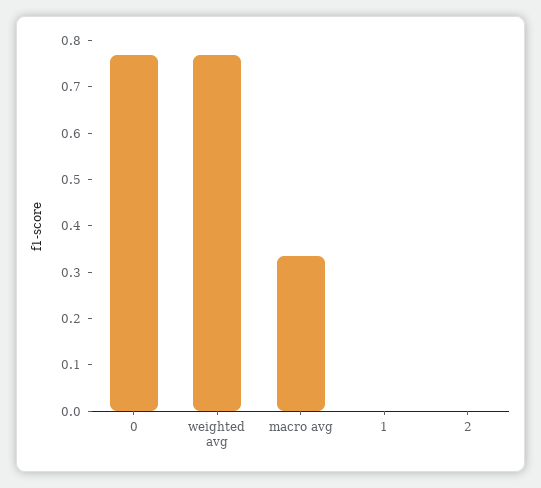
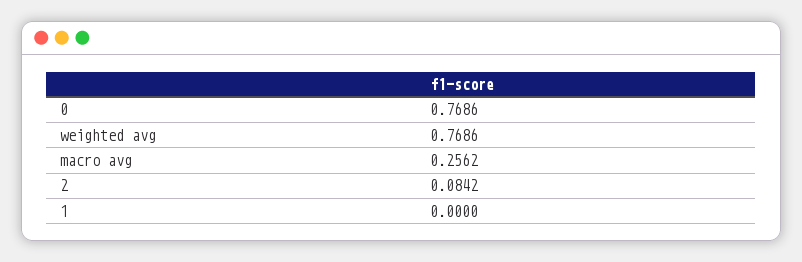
  {
    "0": 0.7686,
    "weighted avg": 0.7686,
-   "macro avg": 0.34,
+   "macro avg": 0.2562,
    "1": 0,
-   "2": 0
+   "2": 0.0842
  }

